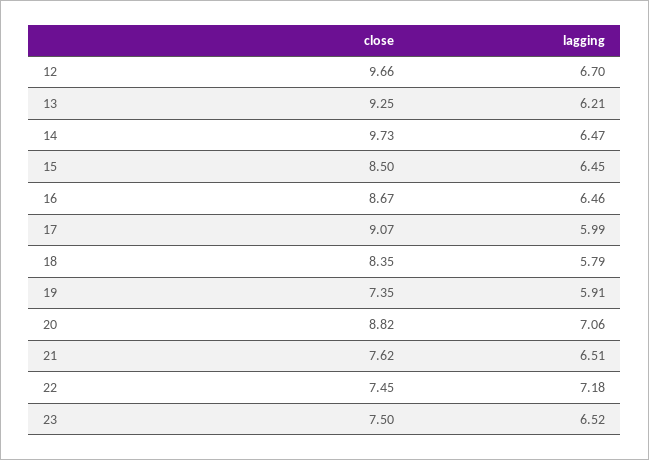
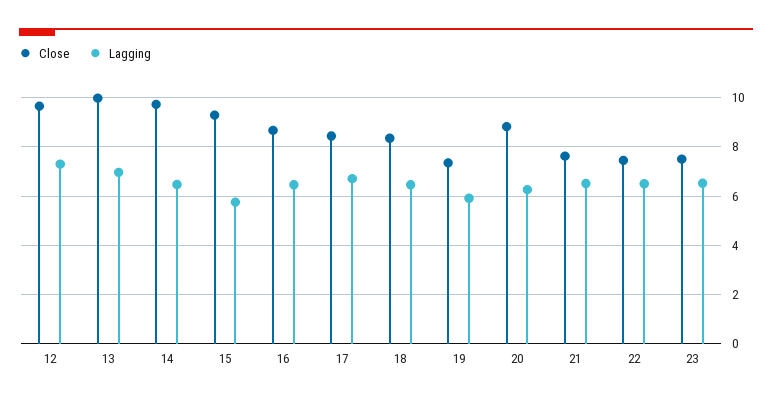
  {
    "close": {
      "12": 9.66,
-     "13": 9.25,
+     "13": 10,
      "14": 9.73,
-     "15": 8.5,
+     "15": 9.25,
      "16": 8.67,
-     "17": 9.07,
+     "17": 8.5,
      "18": 8.35,
      "19": 7.35,
      "20": 8.82,
      "21": 7.62,
      "22": 7.45,
      "23": 7.5
    },
    "lagging": {
-     "12": 6.7,
+     "12": 7.25,
-     "13": 6.21,
+     "13": 7,
      "14": 6.47,
-     "15": 6.45,
+     "15": 5.75,
      "16": 6.46,
-     "17": 5.99,
+     "17": 6.75,
-     "18": 5.79,
+     "18": 6.5,
      "19": 5.91,
-     "20": 7.06,
+     "20": 6.25,
      "21": 6.51,
-     "22": 7.18,
+     "22": 6.5,
      "23": 6.52
    }
  }

